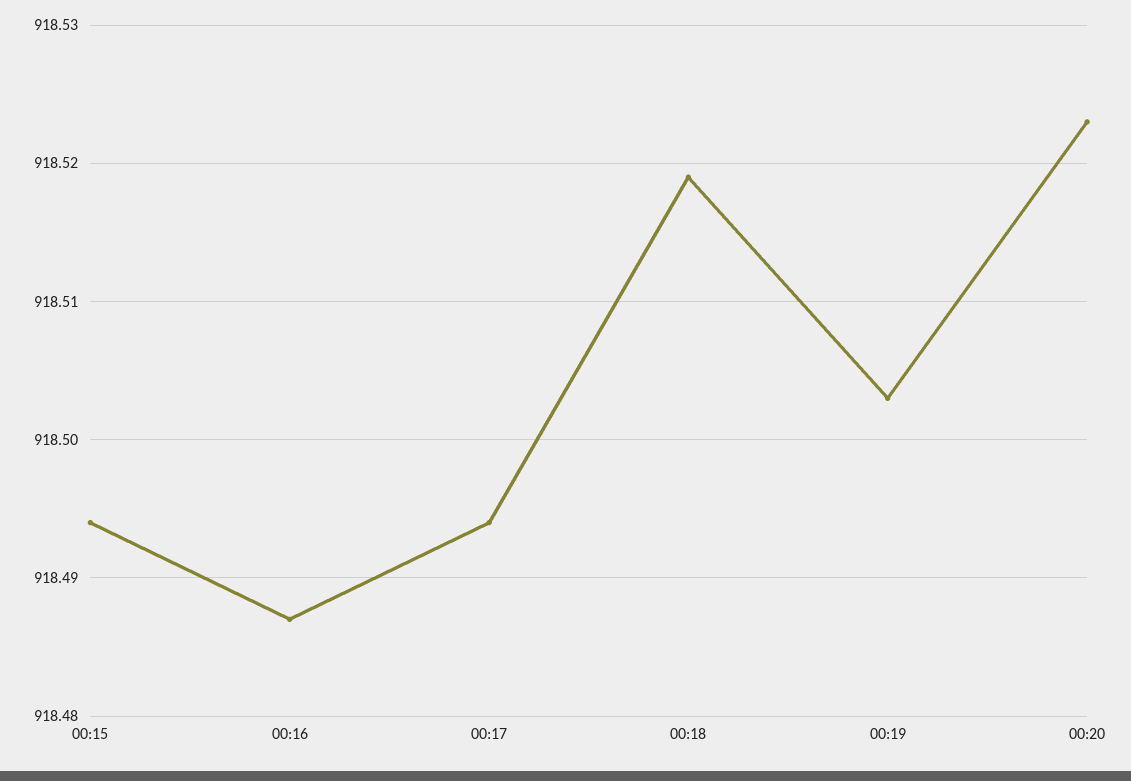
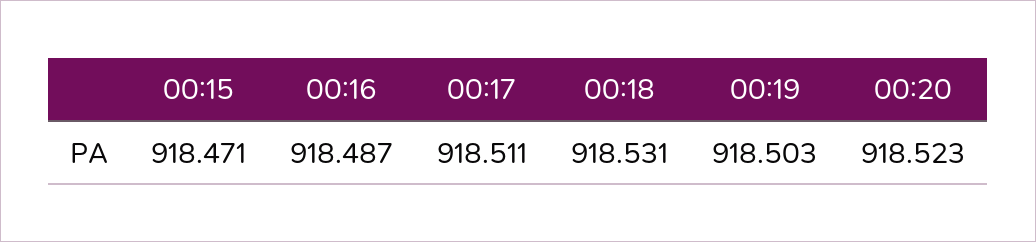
  {
-   "00:15": 918.494,
+   "00:15": 918.471,
    "00:16": 918.487,
-   "00:17": 918.494,
+   "00:17": 918.511,
-   "00:18": 918.519,
+   "00:18": 918.531,
    "00:19": 918.503,
    "00:20": 918.523
  }

